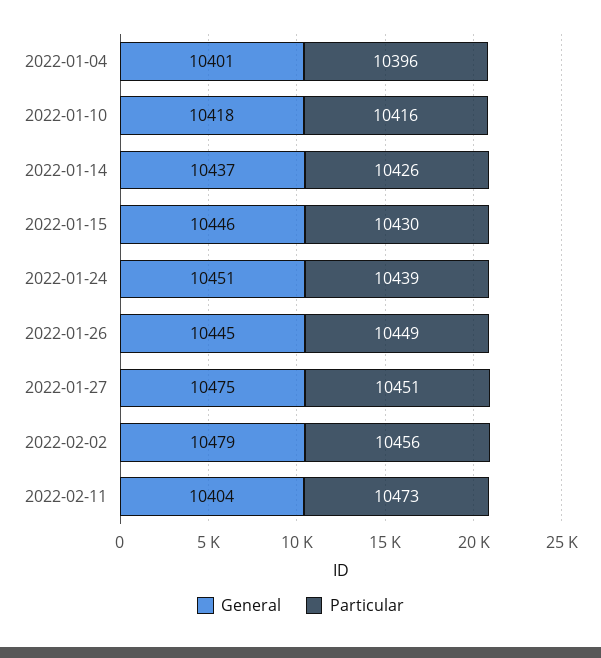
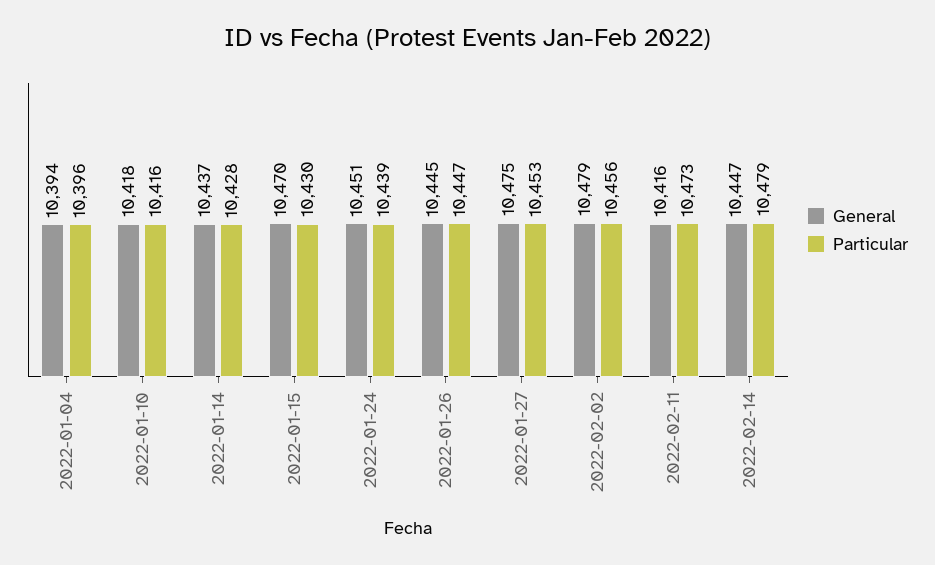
  {
    "General": {
-     "2022-01-04": 10401,
+     "2022-01-04": 10394,
      "2022-01-10": 10418,
      "2022-01-14": 10437,
-     "2022-01-15": 10446,
+     "2022-01-15": 10470,
      "2022-01-24": 10451,
      "2022-01-26": 10445,
      "2022-01-27": 10475,
      "2022-02-02": 10479,
-     "2022-02-11": 10404
+     "2022-02-11": 10416,
+     "2022-02-14": 10447
    },
    "Particular": {
      "2022-01-04": 10396,
      "2022-01-10": 10416,
-     "2022-01-14": 10426,
+     "2022-01-14": 10428,
      "2022-01-15": 10430,
      "2022-01-24": 10439,
-     "2022-01-26": 10449,
+     "2022-01-26": 10447,
-     "2022-01-27": 10451,
+     "2022-01-27": 10453,
      "2022-02-02": 10456,
-     "2022-02-11": 10473
+     "2022-02-11": 10473,
+     "2022-02-14": 10479
    }
  }

